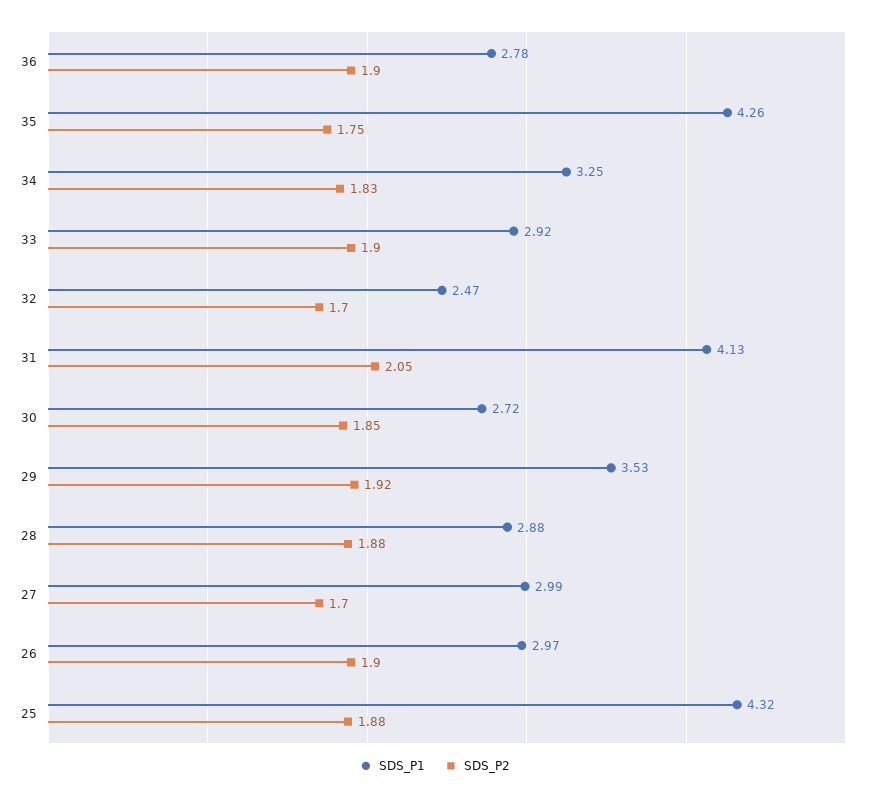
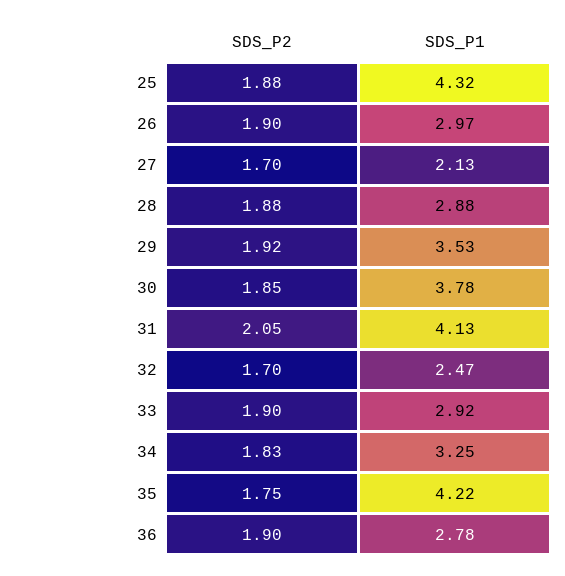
  {
    "SDS_P1": {
      "36": 2.78,
-     "35": 4.26,
+     "35": 4.22,
      "34": 3.25,
      "33": 2.92,
      "32": 2.47,
      "31": 4.13,
-     "30": 2.72,
+     "30": 3.78,
      "29": 3.53,
      "28": 2.88,
-     "27": 2.99,
+     "27": 2.13,
      "26": 2.97,
      "25": 4.32
    },
    "SDS_P2": {
      "36": 1.9,
      "35": 1.75,
      "34": 1.83,
      "33": 1.9,
      "32": 1.7,
      "31": 2.05,
      "30": 1.85,
      "29": 1.92,
      "28": 1.88,
      "27": 1.7,
      "26": 1.9,
      "25": 1.88
    }
  }

